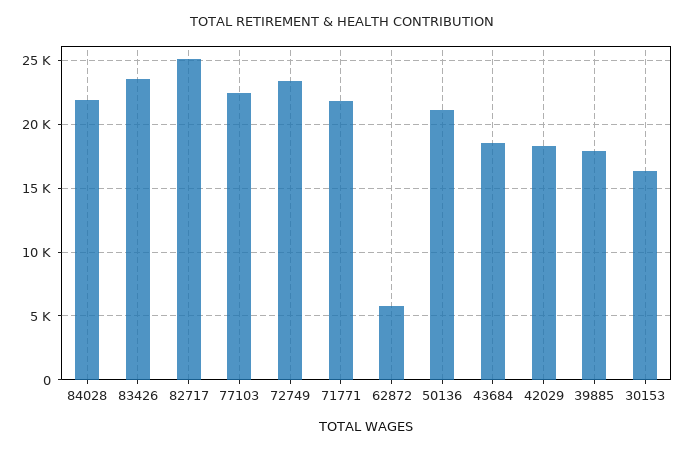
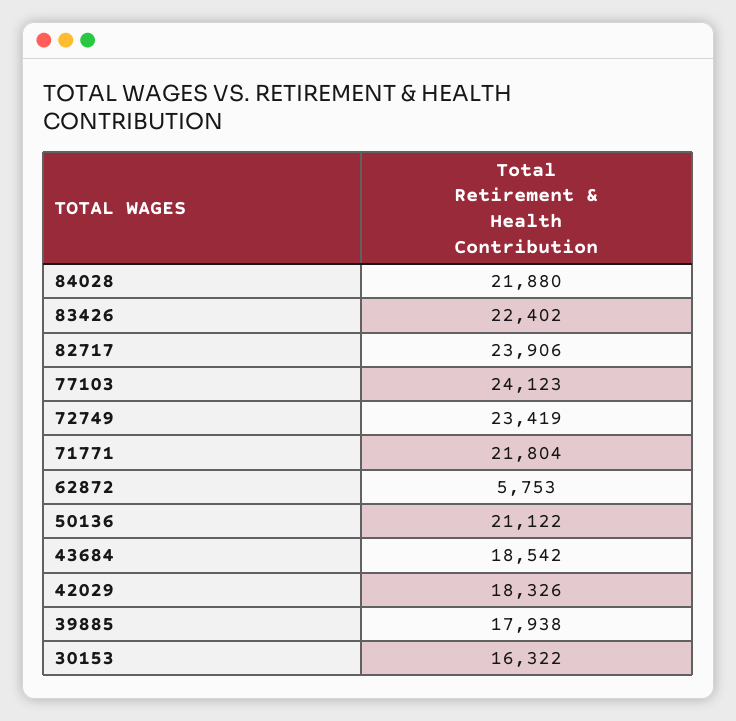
  {
    "84028": 21880,
-   "83426": 23500,
+   "83426": 22402,
-   "82717": 25000,
+   "82717": 23906,
-   "77103": 22500,
+   "77103": 24123,
    "72749": 23419,
    "71771": 21804,
    "62872": 5753,
    "50136": 21122,
    "43684": 18542,
    "42029": 18326,
    "39885": 17938,
    "30153": 16322
  }

